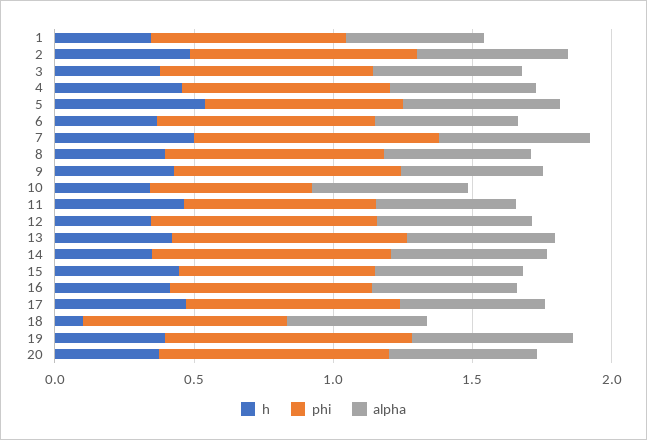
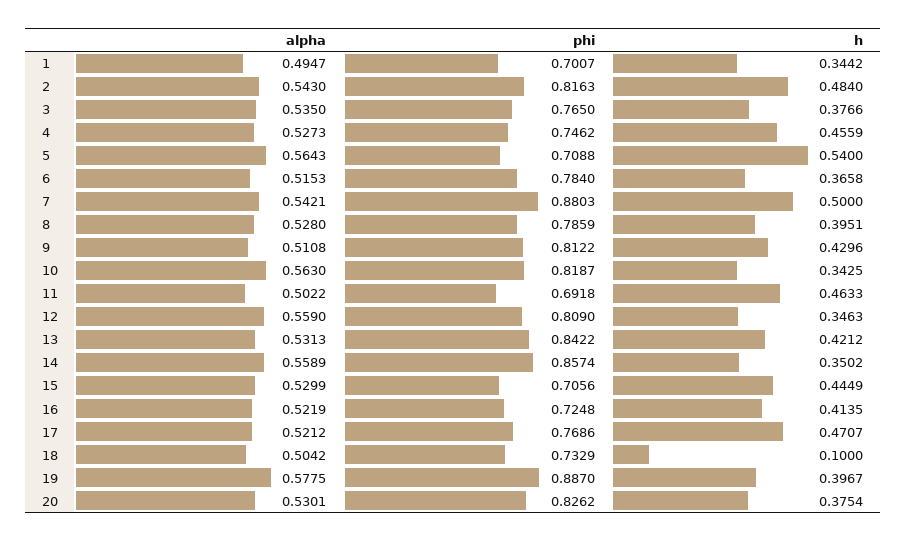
  {
    "h": {
      "1": 0.3442,
      "2": 0.484,
      "3": 0.3766,
      "4": 0.4559,
      "5": 0.54,
      "6": 0.3658,
      "7": 0.5,
      "8": 0.3951,
      "9": 0.4296,
      "10": 0.3425,
      "11": 0.4633,
      "12": 0.3463,
      "13": 0.4212,
      "14": 0.3502,
      "15": 0.4449,
      "16": 0.4135,
      "17": 0.4707,
      "18": 0.1,
      "19": 0.3967,
      "20": 0.3754
    },
    "phi": {
      "1": 0.7007,
      "2": 0.8163,
      "3": 0.765,
      "4": 0.7462,
      "5": 0.7088,
      "6": 0.784,
      "7": 0.8803,
      "8": 0.7859,
      "9": 0.8122,
-     "10": 0.6,
+     "10": 0.8187,
      "11": 0.6918,
      "12": 0.809,
      "13": 0.8422,
      "14": 0.8574,
      "15": 0.7056,
      "16": 0.7248,
      "17": 0.7686,
      "18": 0.7329,
      "19": 0.887,
      "20": 0.8262
    },
    "alpha": {
      "1": 0.4947,
      "2": 0.543,
      "3": 0.535,
      "4": 0.5273,
      "5": 0.5643,
      "6": 0.5153,
      "7": 0.5421,
      "8": 0.528,
      "9": 0.5108,
      "10": 0.563,
      "11": 0.5022,
      "12": 0.559,
      "13": 0.5313,
      "14": 0.5589,
      "15": 0.5299,
      "16": 0.5219,
      "17": 0.5212,
      "18": 0.5042,
      "19": 0.5775,
      "20": 0.5301
    }
  }

